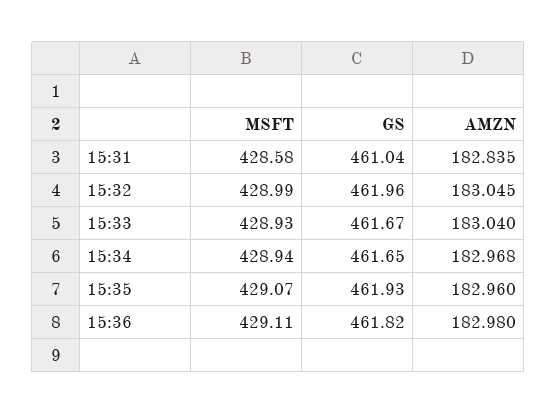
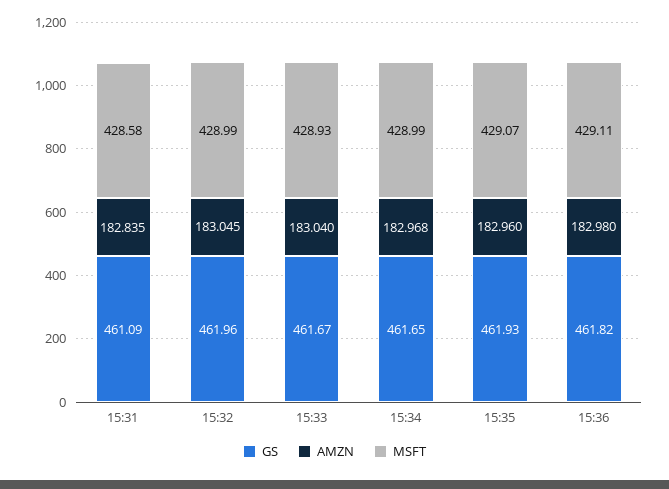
  {
    "MSFT": {
      "15:31": 428.58,
      "15:32": 428.99,
      "15:33": 428.93,
-     "15:34": 428.94,
+     "15:34": 428.99,
      "15:35": 429.07,
      "15:36": 429.11
    },
    "GS": {
-     "15:31": 461.04,
+     "15:31": 461.09,
      "15:32": 461.96,
      "15:33": 461.67,
      "15:34": 461.65,
      "15:35": 461.93,
      "15:36": 461.82
    },
    "AMZN": {
      "15:31": 182.835,
      "15:32": 183.045,
      "15:33": 183.04,
      "15:34": 182.968,
      "15:35": 182.96,
      "15:36": 182.98
    }
  }

